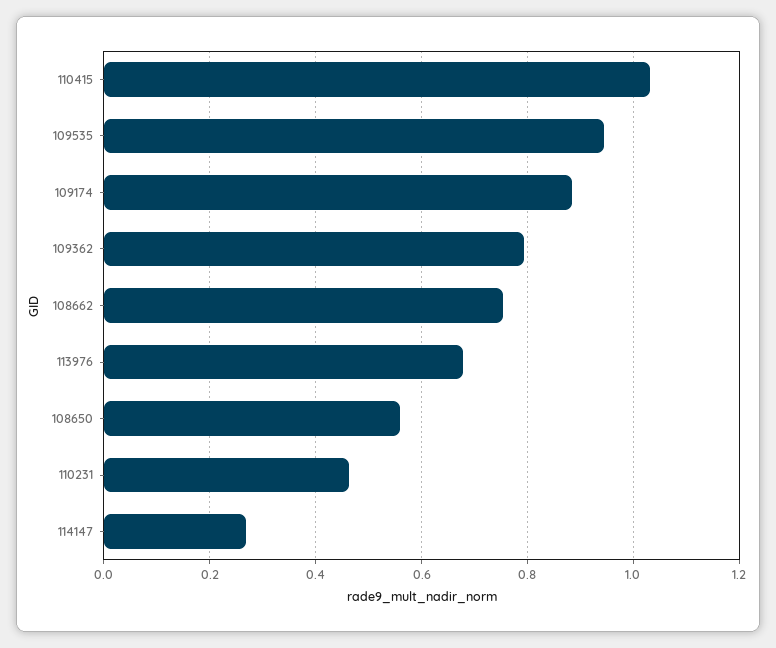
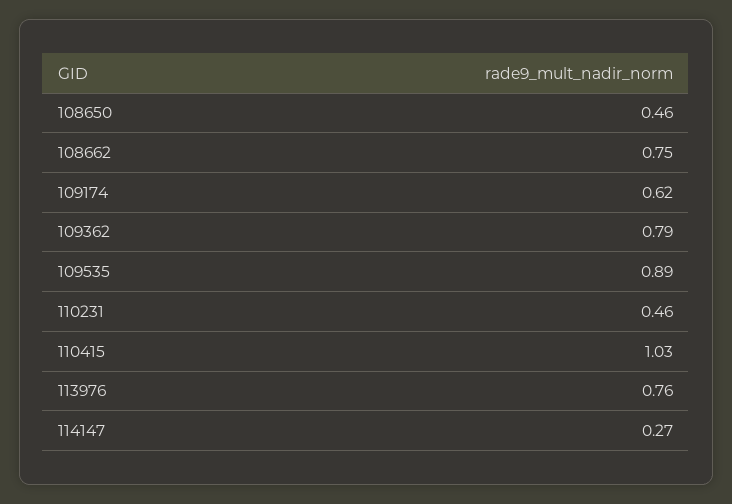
  {
    "110415": 1.03,
-   "109535": 0.94,
+   "109535": 0.89,
-   "109174": 0.88,
+   "109174": 0.62,
    "109362": 0.79,
    "108662": 0.75,
-   "113976": 0.68,
+   "113976": 0.76,
-   "108650": 0.56,
+   "108650": 0.46,
    "110231": 0.46,
    "114147": 0.27
  }

